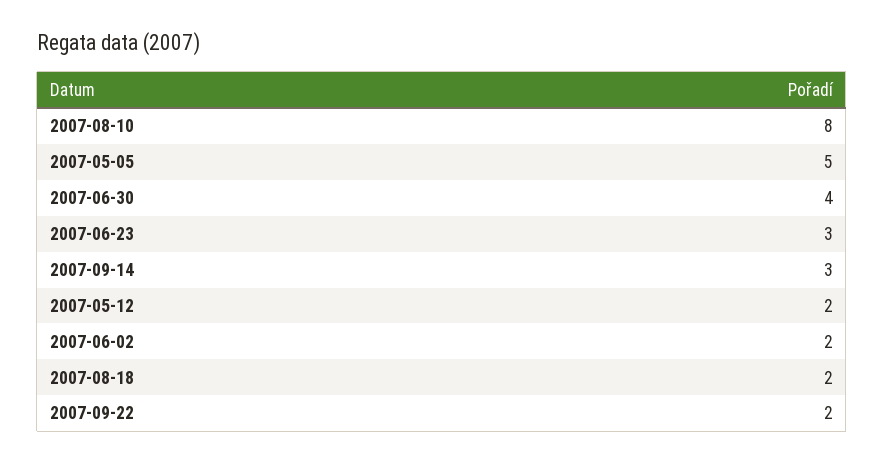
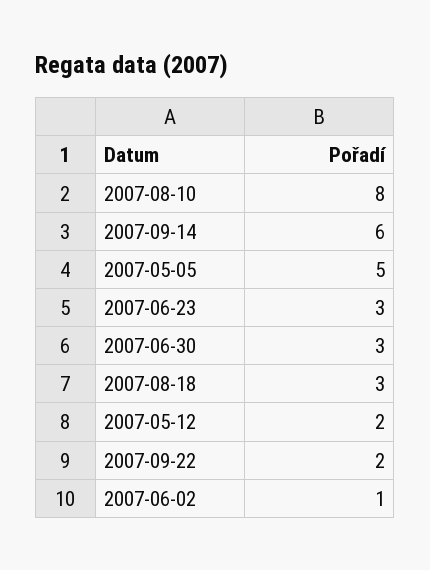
  {
    "2007-08-10": 8,
    "2007-05-05": 5,
-   "2007-06-30": 4,
+   "2007-06-30": 3,
    "2007-06-23": 3,
-   "2007-09-14": 3,
+   "2007-09-14": 6,
    "2007-05-12": 2,
-   "2007-06-02": 2,
+   "2007-06-02": 1,
-   "2007-08-18": 2,
+   "2007-08-18": 3,
    "2007-09-22": 2
  }

